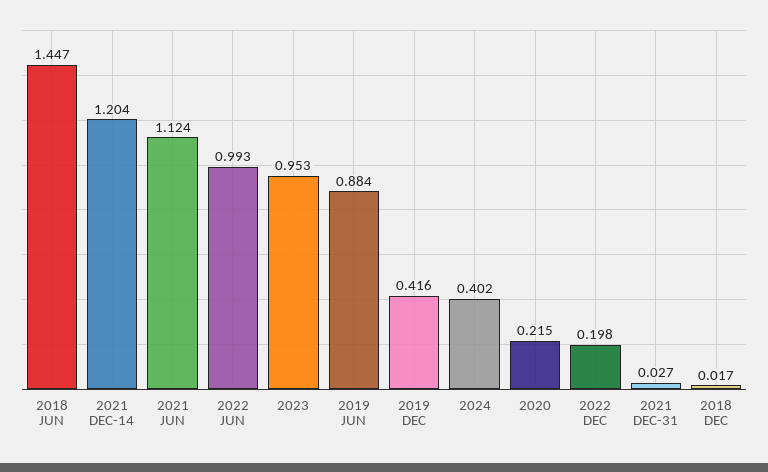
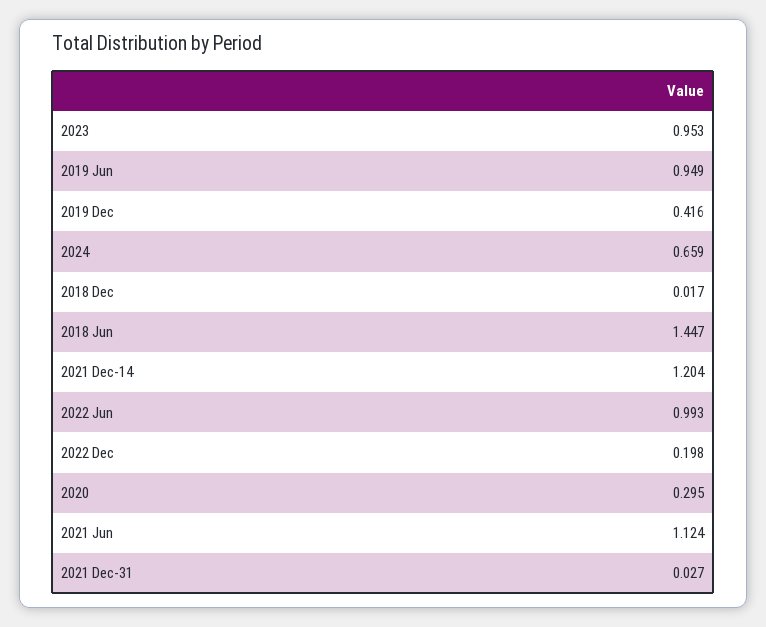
  {
    "2018 JUN": 1.447,
    "2021 DEC-14": 1.204,
    "2021 JUN": 1.124,
    "2022 JUN": 0.993,
    "2023": 0.953,
-   "2019 JUN": 0.884,
+   "2019 JUN": 0.949,
    "2019 DEC": 0.416,
-   "2024": 0.402,
+   "2024": 0.659,
-   "2020": 0.215,
+   "2020": 0.295,
    "2022 DEC": 0.198,
    "2021 DEC-31": 0.027,
    "2018 DEC": 0.017
  }

